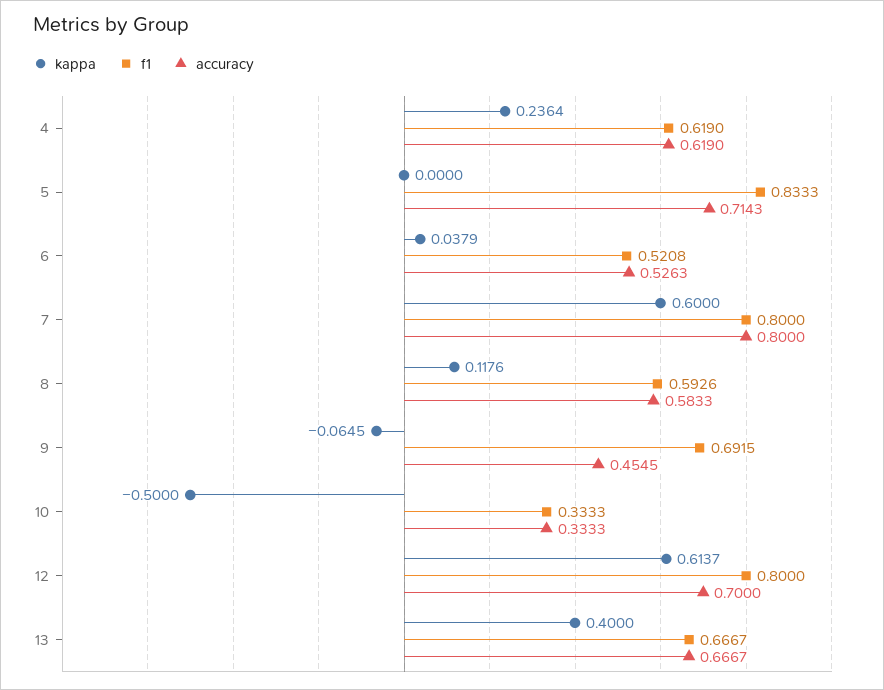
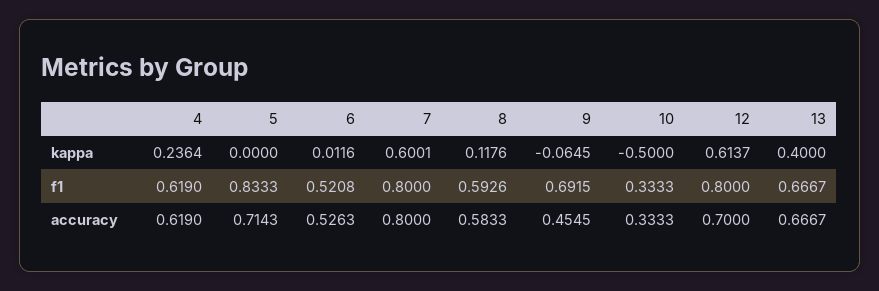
  {
    "kappa": {
      "4": 0.2364,
      "5": 0,
-     "6": 0.0379,
+     "6": 0.0116,
-     "7": 0.6,
+     "7": 0.6001,
      "8": 0.1176,
      "9": -0.0645,
      "10": -0.5,
      "12": 0.6137,
      "13": 0.4
    },
    "f1": {
      "4": 0.619,
      "5": 0.8333,
      "6": 0.5208,
      "7": 0.8,
      "8": 0.5926,
      "9": 0.6915,
      "10": 0.3333,
      "12": 0.8,
      "13": 0.6667
    },
    "accuracy": {
      "4": 0.619,
      "5": 0.7143,
      "6": 0.5263,
      "7": 0.8,
      "8": 0.5833,
      "9": 0.4545,
      "10": 0.3333,
      "12": 0.7,
      "13": 0.6667
    }
  }

